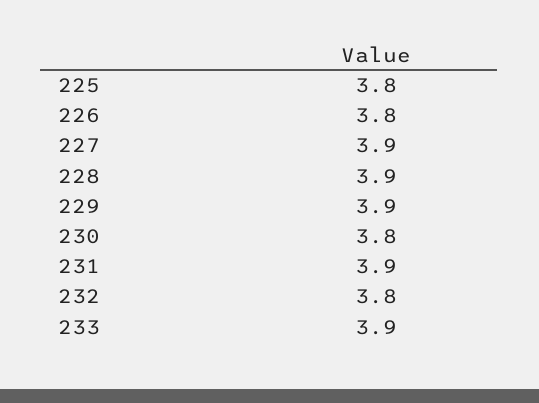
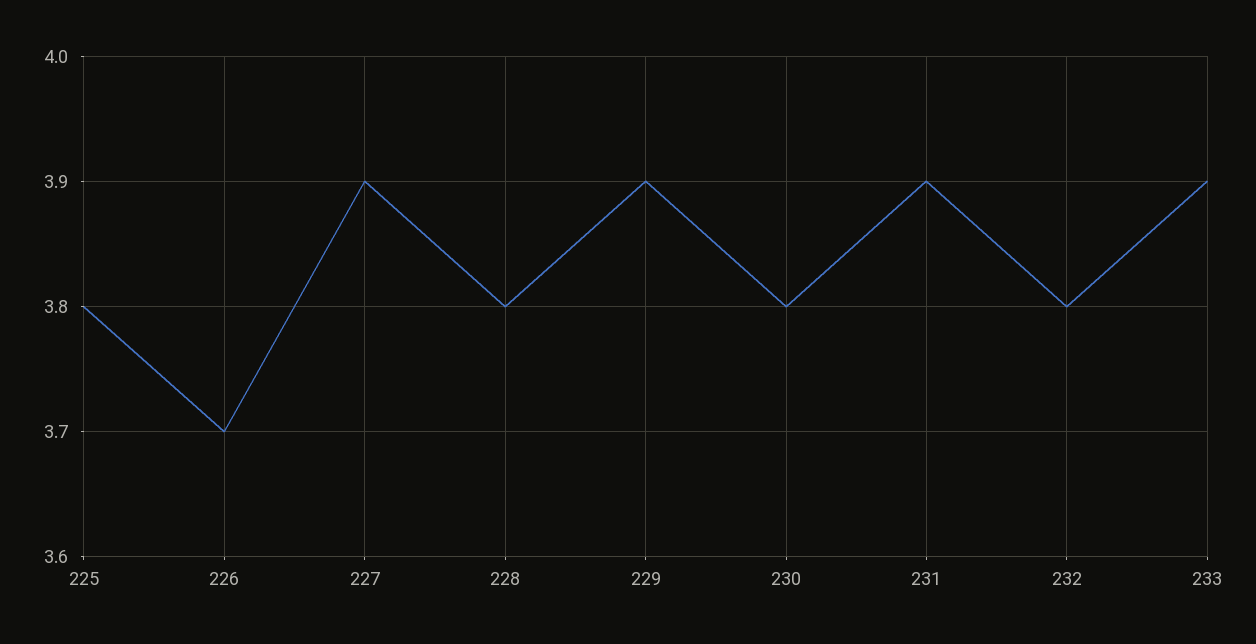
  {
    "225": 3.8,
-   "226": 3.8,
+   "226": 3.7,
    "227": 3.9,
-   "228": 3.9,
+   "228": 3.8,
    "229": 3.9,
    "230": 3.8,
    "231": 3.9,
    "232": 3.8,
    "233": 3.9
  }

